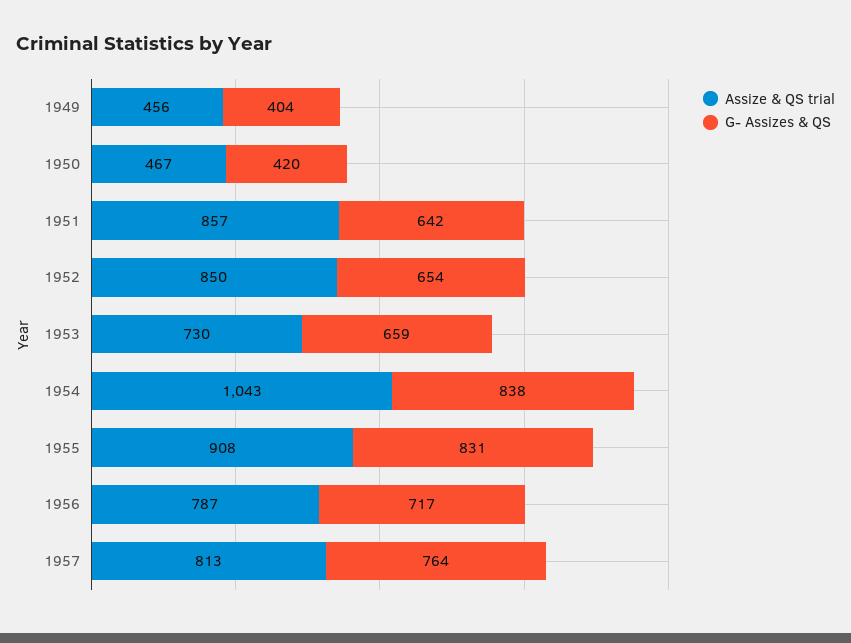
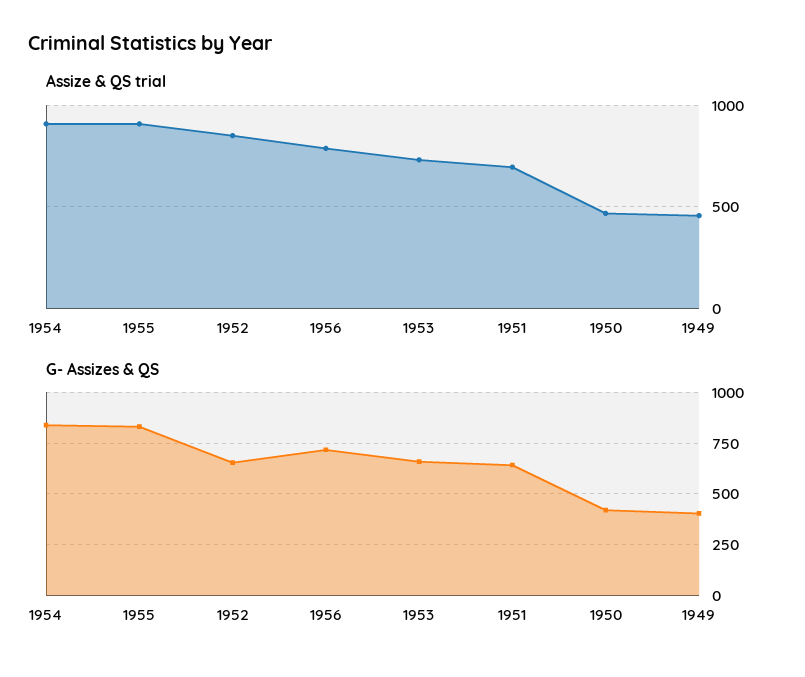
  {
    "Assize & QS trial": {
      "1949": 456,
      "1950": 467,
-     "1951": 857,
+     "1951": 700,
      "1952": 850,
      "1953": 730,
-     "1954": 1043,
+     "1954": 900,
      "1955": 908,
-     "1956": 787,
+     "1956": 787
-     "1957": 813
    },
    "G- Assizes & QS": {
      "1949": 404,
      "1950": 420,
      "1951": 642,
      "1952": 654,
      "1953": 659,
      "1954": 838,
      "1955": 831,
-     "1956": 717,
+     "1956": 717
-     "1957": 764
    }
  }

